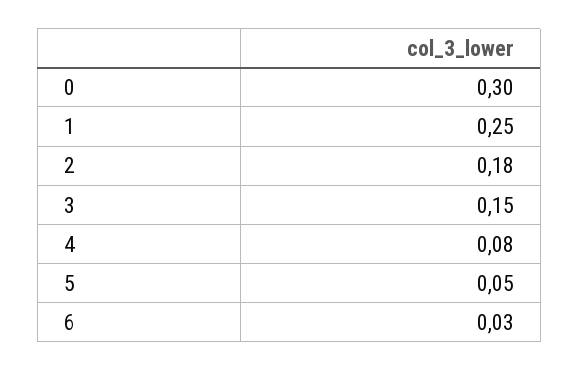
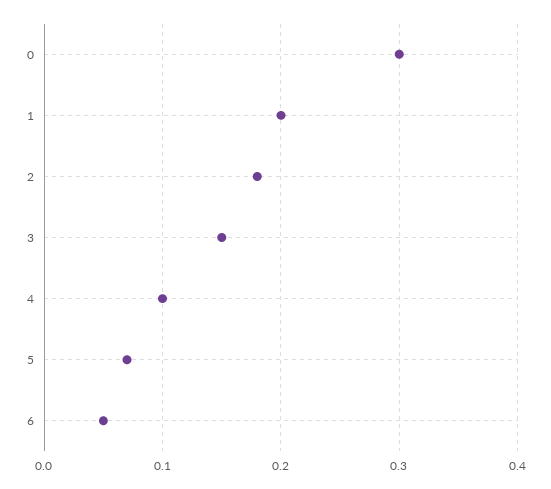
  {
    "0": 0.3,
-   "1": 0.25,
+   "1": 0.2,
    "2": 0.18,
    "3": 0.15,
-   "4": 0.08,
+   "4": 0.1,
-   "5": 0.05,
+   "5": 0.07,
-   "6": 0.03
+   "6": 0.05
  }

